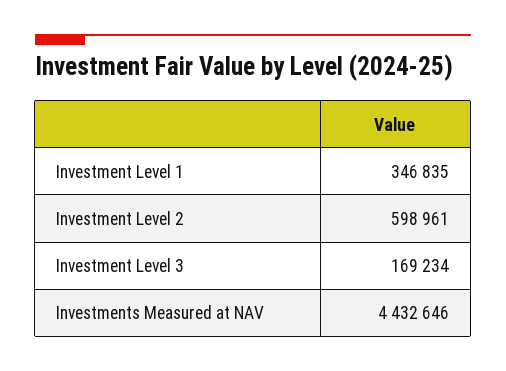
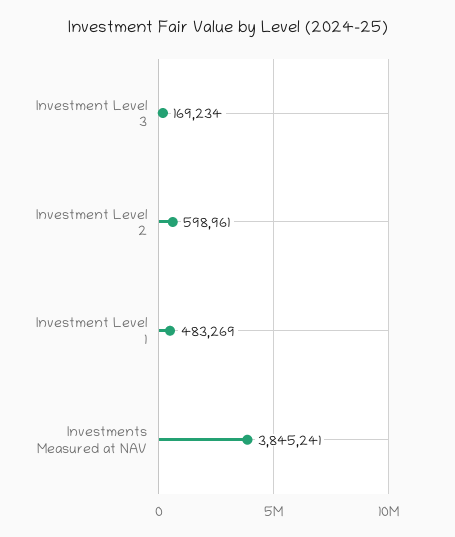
  {
-   "Investment Level 1": 346835,
+   "Investment Level 1": 483269,
    "Investment Level 2": 598961,
    "Investment Level 3": 169234,
-   "Investments Measured at NAV": 4432646
+   "Investments Measured at NAV": 3845241
  }

